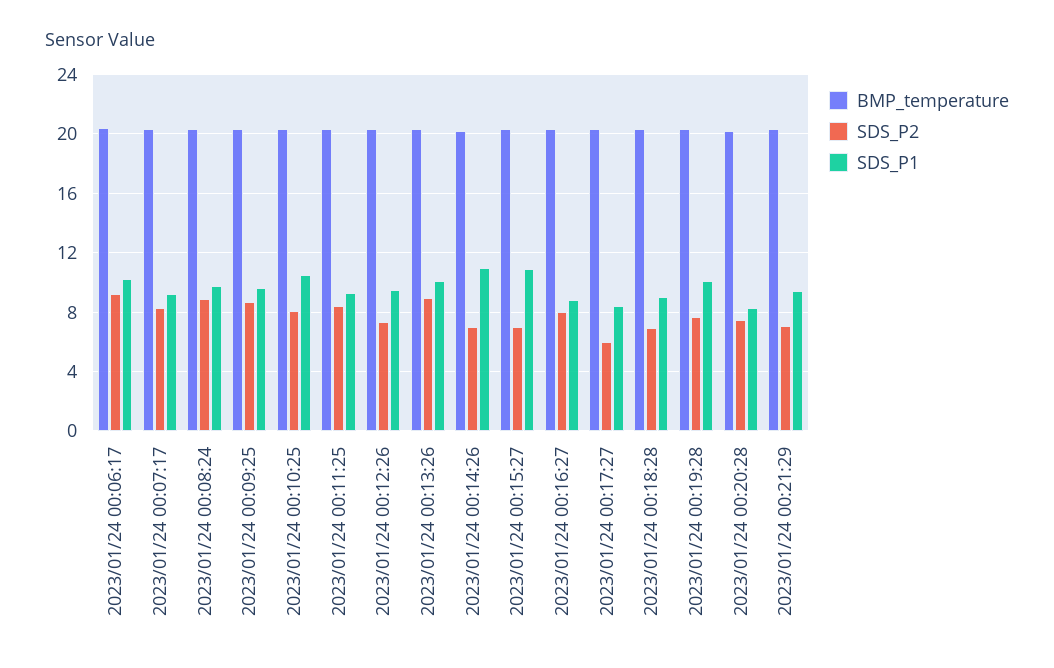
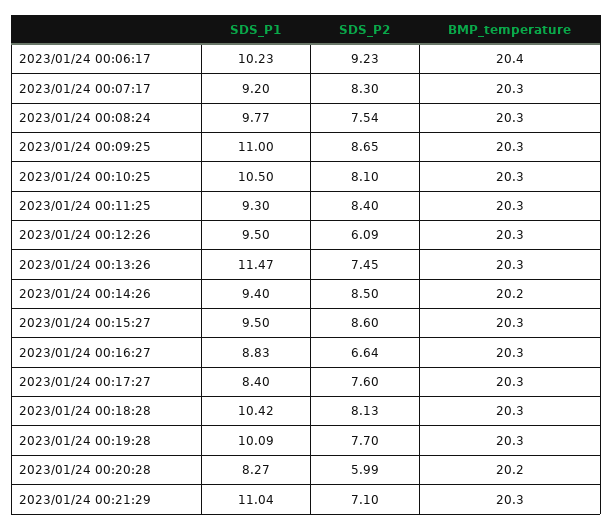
  {
    "BMP_temperature": {
      "2023/01/24 00:06:17": 20.4,
      "2023/01/24 00:07:17": 20.3,
      "2023/01/24 00:08:24": 20.3,
      "2023/01/24 00:09:25": 20.3,
      "2023/01/24 00:10:25": 20.3,
      "2023/01/24 00:11:25": 20.3,
      "2023/01/24 00:12:26": 20.3,
      "2023/01/24 00:13:26": 20.3,
      "2023/01/24 00:14:26": 20.2,
      "2023/01/24 00:15:27": 20.3,
      "2023/01/24 00:16:27": 20.3,
      "2023/01/24 00:17:27": 20.3,
      "2023/01/24 00:18:28": 20.3,
      "2023/01/24 00:19:28": 20.3,
      "2023/01/24 00:20:28": 20.2,
      "2023/01/24 00:21:29": 20.3
    },
    "SDS_P2": {
      "2023/01/24 00:06:17": 9.23,
      "2023/01/24 00:07:17": 8.3,
-     "2023/01/24 00:08:24": 9,
+     "2023/01/24 00:08:24": 7.54,
      "2023/01/24 00:09:25": 8.65,
      "2023/01/24 00:10:25": 8.1,
      "2023/01/24 00:11:25": 8.4,
-     "2023/01/24 00:12:26": 7.5,
+     "2023/01/24 00:12:26": 6.09,
-     "2023/01/24 00:13:26": 9,
+     "2023/01/24 00:13:26": 7.45,
-     "2023/01/24 00:14:26": 7,
+     "2023/01/24 00:14:26": 8.5,
-     "2023/01/24 00:15:27": 7,
+     "2023/01/24 00:15:27": 8.6,
-     "2023/01/24 00:16:27": 8,
+     "2023/01/24 00:16:27": 6.64,
-     "2023/01/24 00:17:27": 6,
+     "2023/01/24 00:17:27": 7.6,
-     "2023/01/24 00:18:28": 7,
+     "2023/01/24 00:18:28": 8.13,
      "2023/01/24 00:19:28": 7.7,
-     "2023/01/24 00:20:28": 7.5,
+     "2023/01/24 00:20:28": 5.99,
      "2023/01/24 00:21:29": 7.1
    },
    "SDS_P1": {
      "2023/01/24 00:06:17": 10.23,
      "2023/01/24 00:07:17": 9.2,
      "2023/01/24 00:08:24": 9.77,
-     "2023/01/24 00:09:25": 9.5,
+     "2023/01/24 00:09:25": 11,
      "2023/01/24 00:10:25": 10.5,
      "2023/01/24 00:11:25": 9.3,
      "2023/01/24 00:12:26": 9.5,
-     "2023/01/24 00:13:26": 10,
+     "2023/01/24 00:13:26": 11.47,
-     "2023/01/24 00:14:26": 11,
+     "2023/01/24 00:14:26": 9.4,
-     "2023/01/24 00:15:27": 11,
+     "2023/01/24 00:15:27": 9.5,
      "2023/01/24 00:16:27": 8.83,
      "2023/01/24 00:17:27": 8.4,
-     "2023/01/24 00:18:28": 9,
+     "2023/01/24 00:18:28": 10.42,
      "2023/01/24 00:19:28": 10.09,
      "2023/01/24 00:20:28": 8.27,
-     "2023/01/24 00:21:29": 9.5
+     "2023/01/24 00:21:29": 11.04
    }
  }

